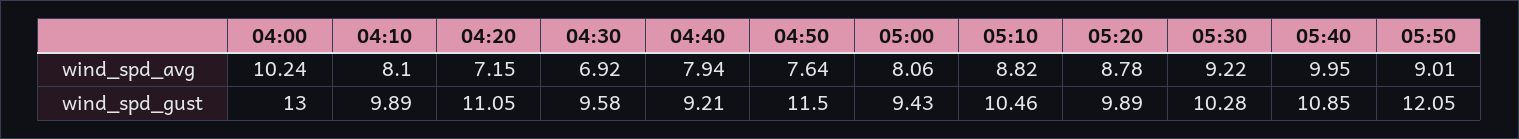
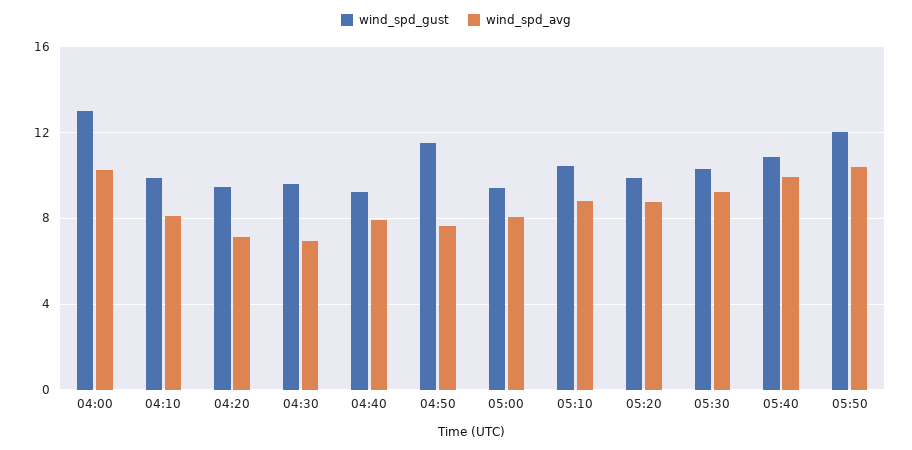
  {
    "wind_spd_avg": {
      "04:00": 10.24,
      "04:10": 8.1,
      "04:20": 7.15,
      "04:30": 6.92,
      "04:40": 7.94,
      "04:50": 7.64,
      "05:00": 8.06,
      "05:10": 8.82,
      "05:20": 8.78,
      "05:30": 9.22,
      "05:40": 9.95,
-     "05:50": 9.01
+     "05:50": 10.5
    },
    "wind_spd_gust": {
      "04:00": 13,
      "04:10": 9.89,
-     "04:20": 11.05,
+     "04:20": 9.5,
      "04:30": 9.58,
      "04:40": 9.21,
      "04:50": 11.5,
      "05:00": 9.43,
      "05:10": 10.46,
      "05:20": 9.89,
      "05:30": 10.28,
      "05:40": 10.85,
      "05:50": 12.05
    }
  }

